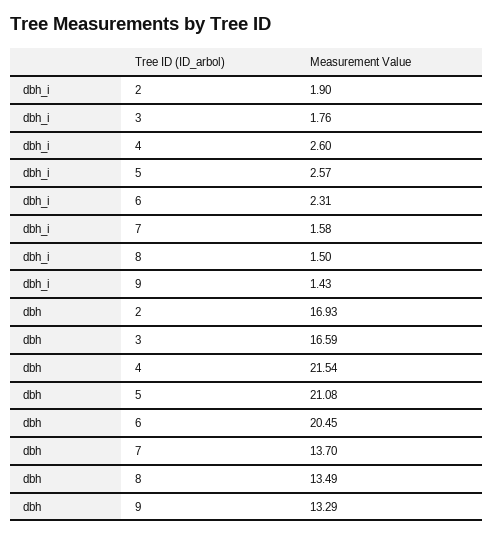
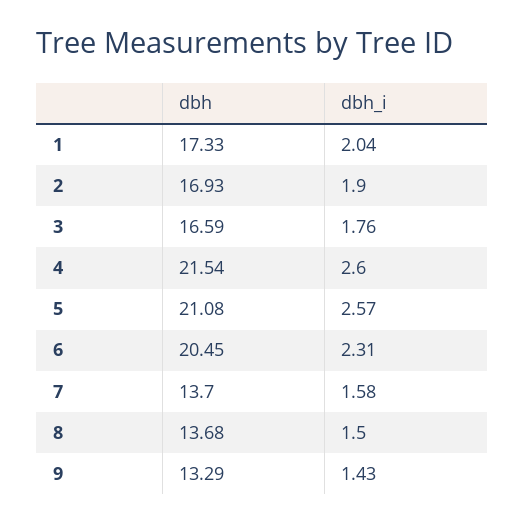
  {
    "dbh_i": {
      "2": 1.9,
      "3": 1.76,
      "4": 2.6,
      "5": 2.57,
      "6": 2.31,
      "7": 1.58,
      "8": 1.5,
-     "9": 1.43
+     "9": 1.43,
+     "1": 2.04
    },
    "dbh": {
      "2": 16.93,
      "3": 16.59,
      "4": 21.54,
      "5": 21.08,
      "6": 20.45,
      "7": 13.7,
-     "8": 13.49,
+     "8": 13.68,
-     "9": 13.29
+     "9": 13.29,
+     "1": 17.33
    }
  }

